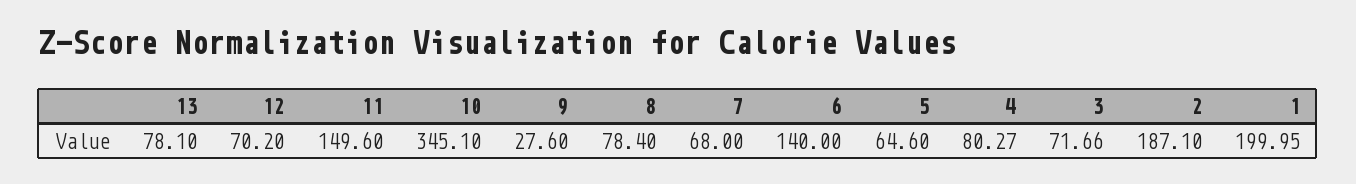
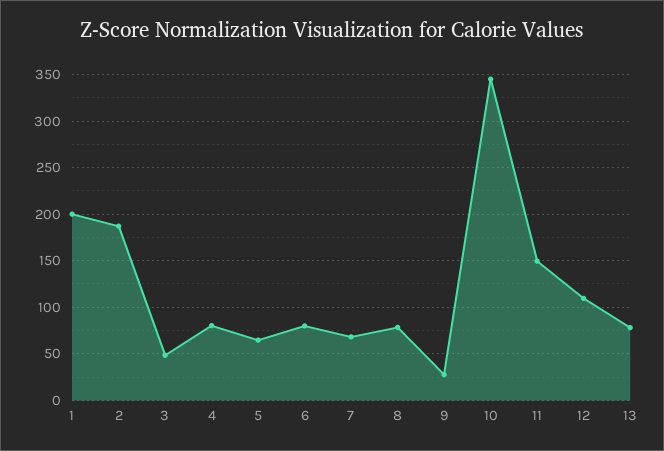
  {
    "13": 78.1,
-   "12": 70.2,
+   "12": 110,
    "11": 149.6,
    "10": 345.1,
    "9": 27.6,
    "8": 78.4,
    "7": 68,
-   "6": 140,
+   "6": 80,
    "5": 64.6,
    "4": 80.27,
-   "3": 71.66,
+   "3": 50,
    "2": 187.1,
    "1": 199.95
  }

